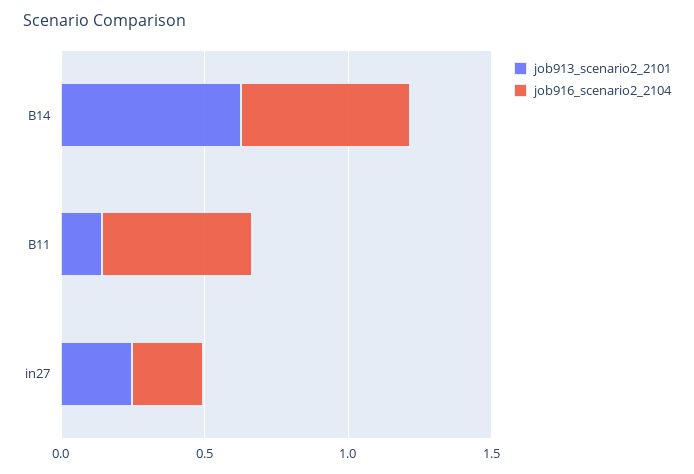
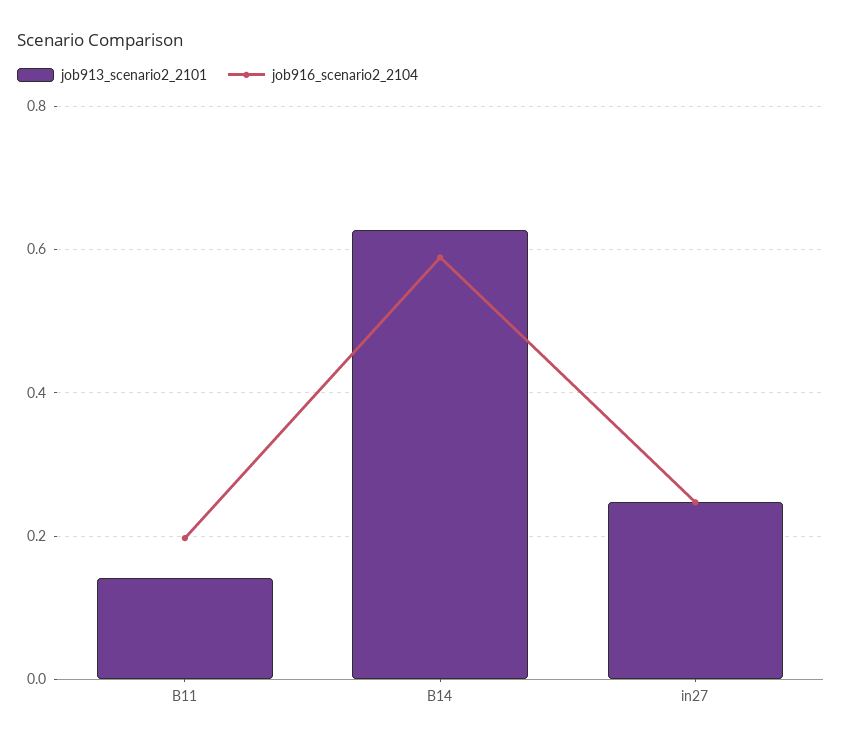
  {
    "job913_scenario2_2101": {
      "B14": 0.62,
      "B11": 0.14,
      "in27": 0.24
    },
    "job916_scenario2_2104": {
      "B14": 0.58,
-     "B11": 0.5,
+     "B11": 0.2,
      "in27": 0.24
    }
  }

